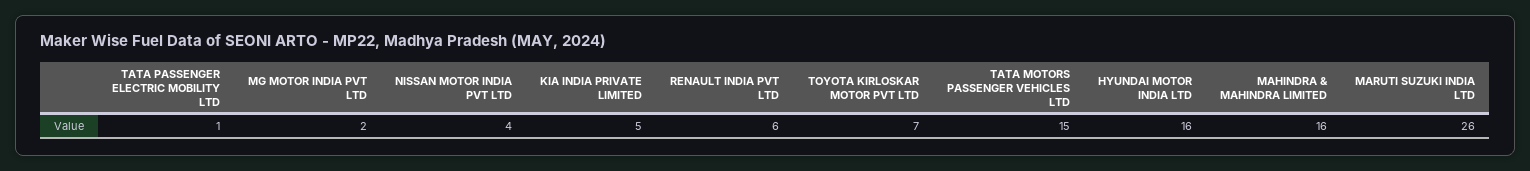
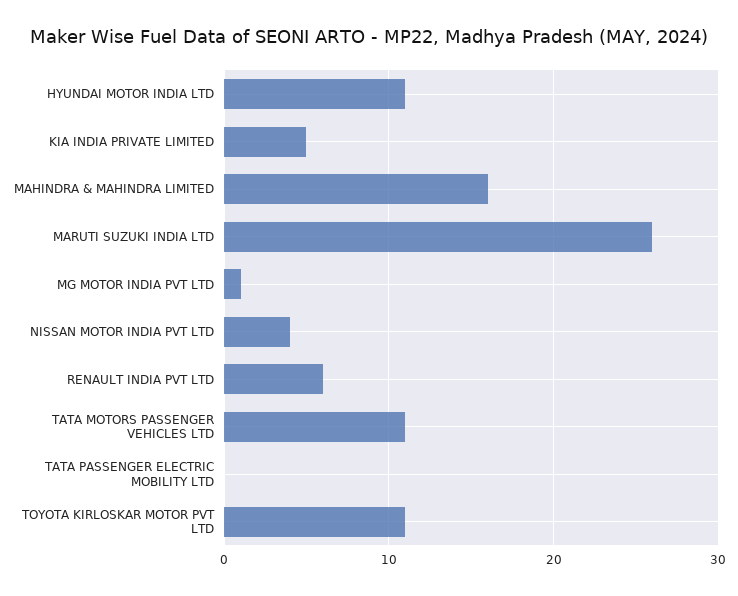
  {
-   "TATA PASSENGER ELECTRIC MOBILITY LTD": 1,
+   "TATA PASSENGER ELECTRIC MOBILITY LTD": 0,
-   "MG MOTOR INDIA PVT LTD": 2,
+   "MG MOTOR INDIA PVT LTD": 1,
    "NISSAN MOTOR INDIA PVT LTD": 4,
    "KIA INDIA PRIVATE LIMITED": 5,
    "RENAULT INDIA PVT LTD": 6,
-   "TOYOTA KIRLOSKAR MOTOR PVT LTD": 7,
+   "TOYOTA KIRLOSKAR MOTOR PVT LTD": 11,
-   "TATA MOTORS PASSENGER VEHICLES LTD": 15,
+   "TATA MOTORS PASSENGER VEHICLES LTD": 11,
-   "HYUNDAI MOTOR INDIA LTD": 16,
+   "HYUNDAI MOTOR INDIA LTD": 11,
    "MAHINDRA & MAHINDRA LIMITED": 16,
    "MARUTI SUZUKI INDIA LTD": 26
  }

